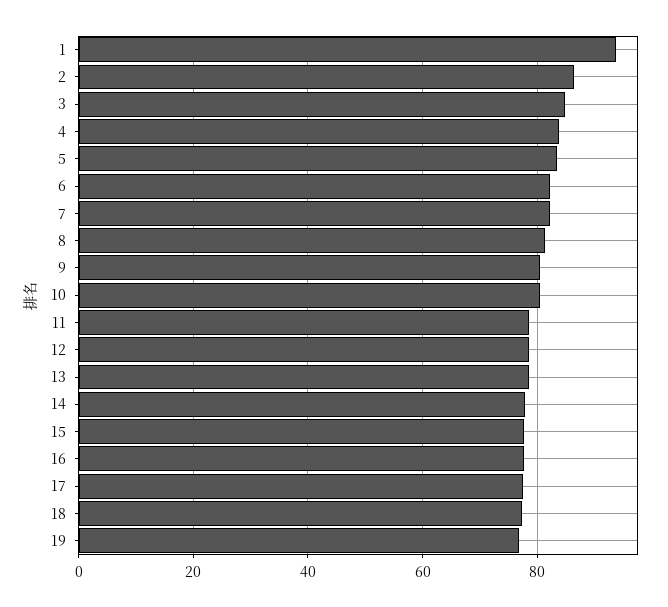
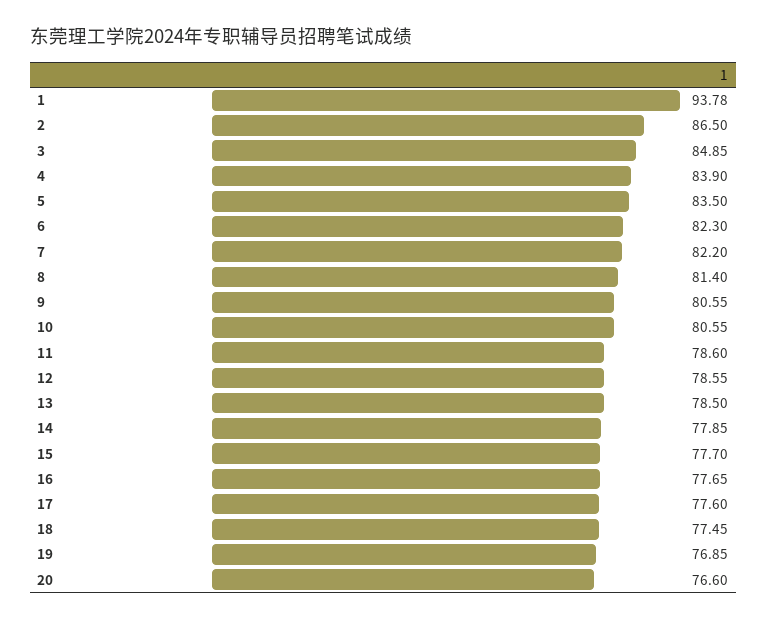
  {
    "1": 93.78,
    "2": 86.5,
    "3": 84.85,
    "4": 83.9,
    "5": 83.5,
    "6": 82.3,
    "7": 82.2,
    "8": 81.4,
    "9": 80.55,
    "10": 80.55,
    "11": 78.6,
    "12": 78.55,
    "13": 78.5,
    "14": 77.85,
    "15": 77.7,
    "16": 77.65,
    "17": 77.6,
    "18": 77.45,
-   "19": 76.85
+   "19": 76.85,
+   "20": 76.6
  }

